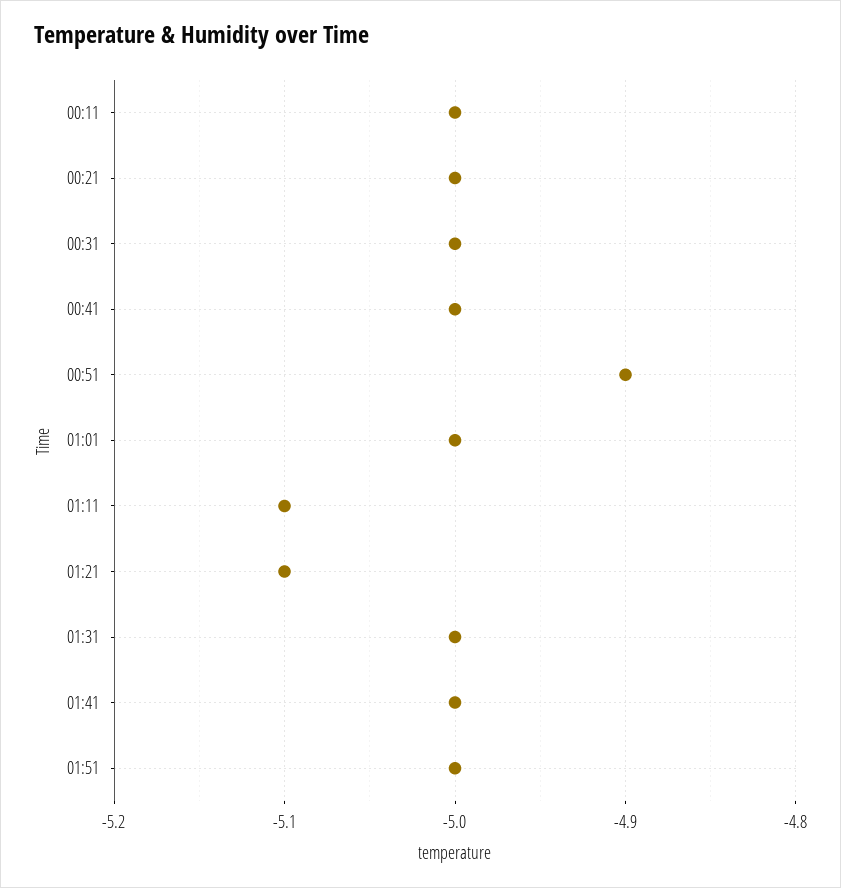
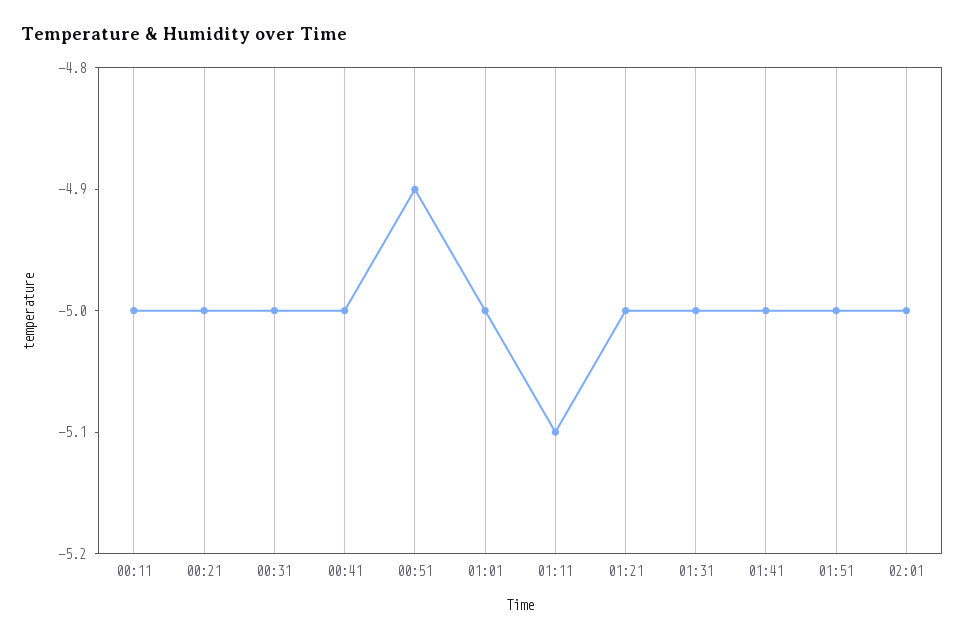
  {
    "00:11": -5,
    "00:21": -5,
    "00:31": -5,
    "00:41": -5,
    "00:51": -4.9,
    "01:01": -5,
    "01:11": -5.1,
-   "01:21": -5.1,
+   "01:21": -5,
    "01:31": -5,
    "01:41": -5,
-   "01:51": -5
+   "01:51": -5,
+   "02:01": -5
  }

